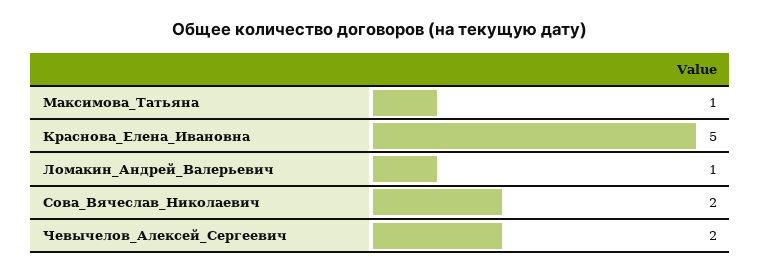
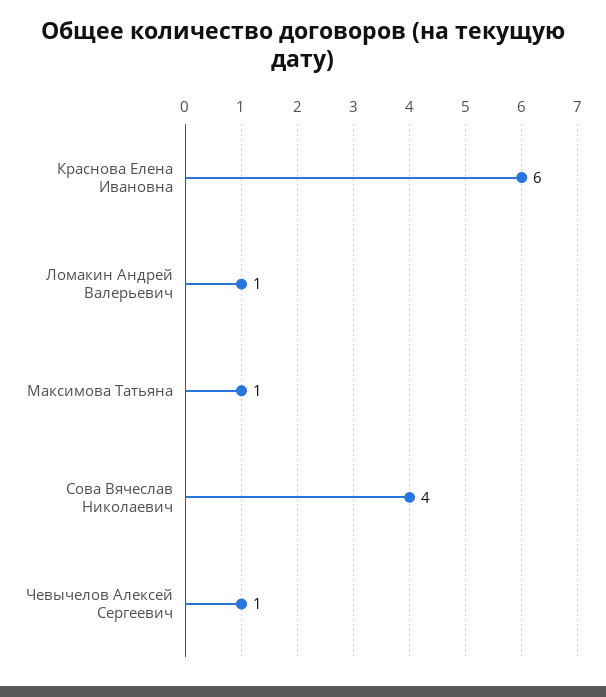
  {
    "Максимова_Татьяна": 1,
-   "Краснова_Елена_Ивановна": 5,
+   "Краснова_Елена_Ивановна": 6,
    "Ломакин_Андрей_Валерьевич": 1,
-   "Сова_Вячеслав_Николаевич": 2,
+   "Сова_Вячеслав_Николаевич": 4,
-   "Чевычелов_Алексей_Сергеевич": 2
+   "Чевычелов_Алексей_Сергеевич": 1
  }

